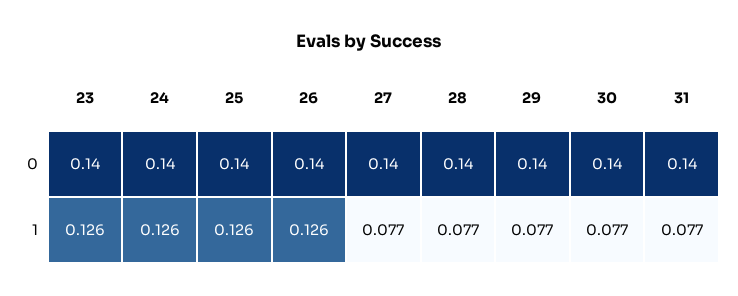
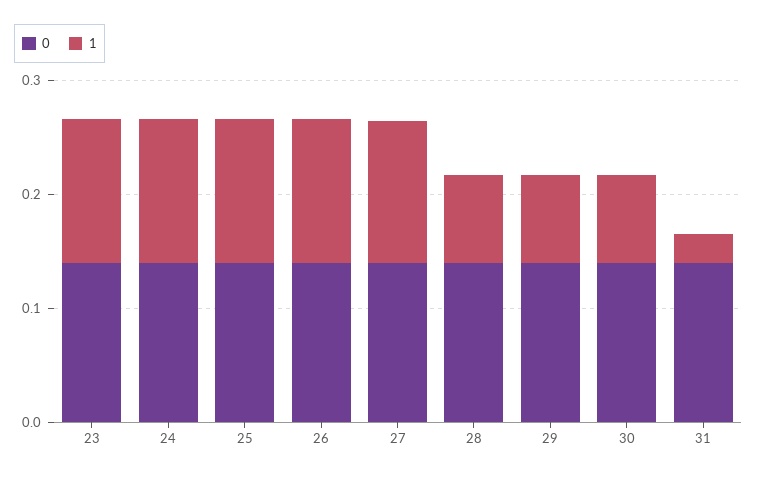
  {
    "0": {
      "23": 0.14,
      "24": 0.14,
      "25": 0.14,
      "26": 0.14,
      "27": 0.14,
      "28": 0.14,
      "29": 0.14,
      "30": 0.14,
      "31": 0.14
    },
    "1": {
      "23": 0.126,
      "24": 0.126,
      "25": 0.126,
      "26": 0.126,
-     "27": 0.077,
+     "27": 0.12,
      "28": 0.077,
      "29": 0.077,
      "30": 0.077,
-     "31": 0.077
+     "31": 0.02
    }
  }

